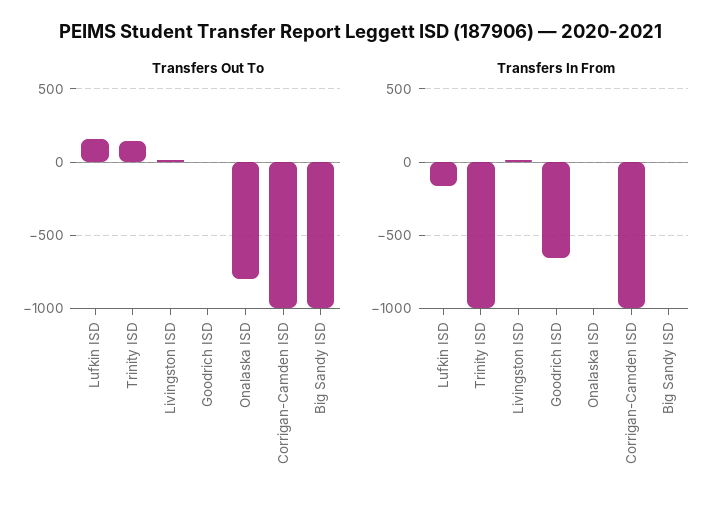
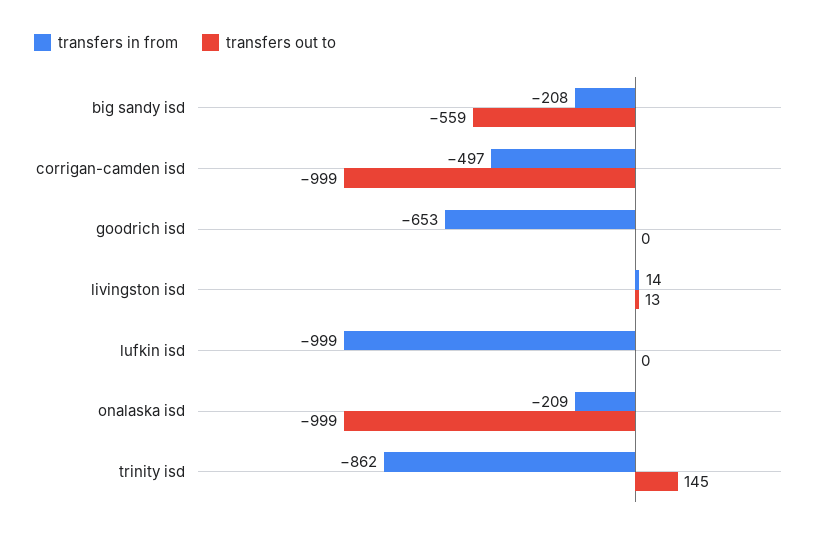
  {
    "Transfers Out To": {
-     "Lufkin ISD": 150,
+     "Lufkin ISD": 0,
      "Trinity ISD": 145,
      "Livingston ISD": 13,
      "Goodrich ISD": 0,
-     "Onalaska ISD": -800,
+     "Onalaska ISD": -999,
      "Corrigan-Camden ISD": -999,
-     "Big Sandy ISD": -1000
+     "Big Sandy ISD": -559
    },
    "Transfers In From": {
-     "Lufkin ISD": -150,
+     "Lufkin ISD": -999,
-     "Trinity ISD": -1000,
+     "Trinity ISD": -862,
      "Livingston ISD": 14,
      "Goodrich ISD": -653,
-     "Onalaska ISD": 0,
+     "Onalaska ISD": -209,
-     "Corrigan-Camden ISD": -1000,
+     "Corrigan-Camden ISD": -497,
-     "Big Sandy ISD": 0
+     "Big Sandy ISD": -208
    }
  }

